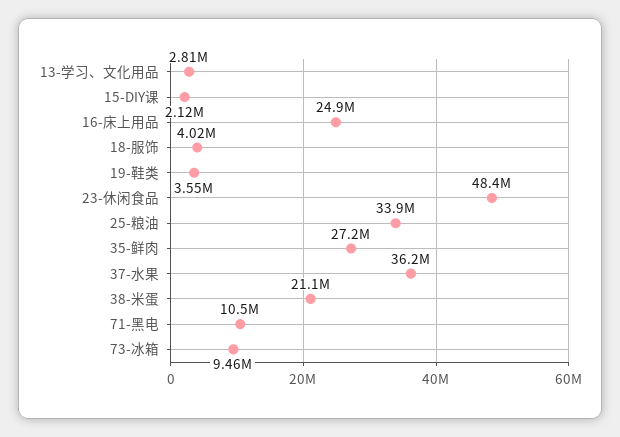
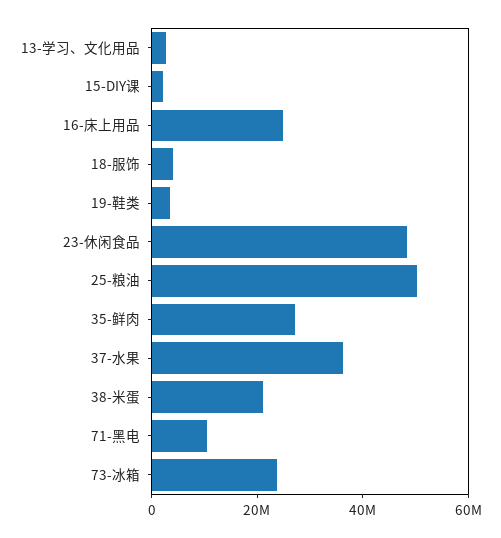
  {
    "13-学习、文化用品": 2810000,
    "15-DIY课": 2120000,
    "16-床上用品": 24900000,
    "18-服饰": 4020000,
    "19-鞋类": 3550000,
    "23-休闲食品": 48400000,
-   "25-粮油": 33900000,
+   "25-粮油": 50000000,
    "35-鲜肉": 27200000,
    "37-水果": 36200000,
    "38-米蛋": 21100000,
    "71-黑电": 10500000,
-   "73-冰箱": 9460000
+   "73-冰箱": 25000000
  }

